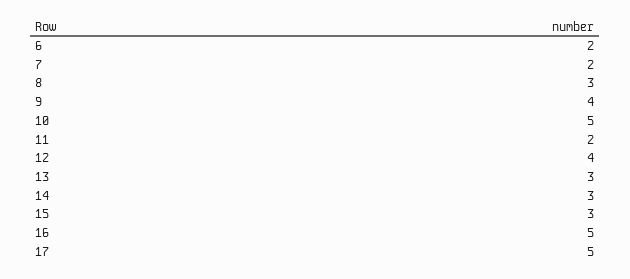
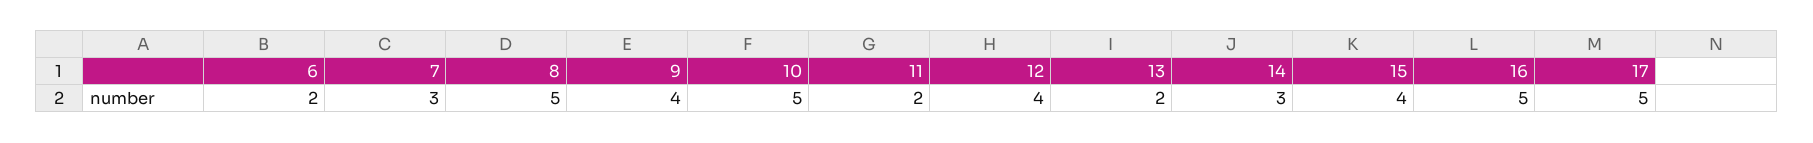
  {
    "6": 2,
-   "7": 2,
+   "7": 3,
-   "8": 3,
+   "8": 5,
    "9": 4,
    "10": 5,
    "11": 2,
    "12": 4,
-   "13": 3,
+   "13": 2,
    "14": 3,
-   "15": 3,
+   "15": 4,
    "16": 5,
    "17": 5
  }

